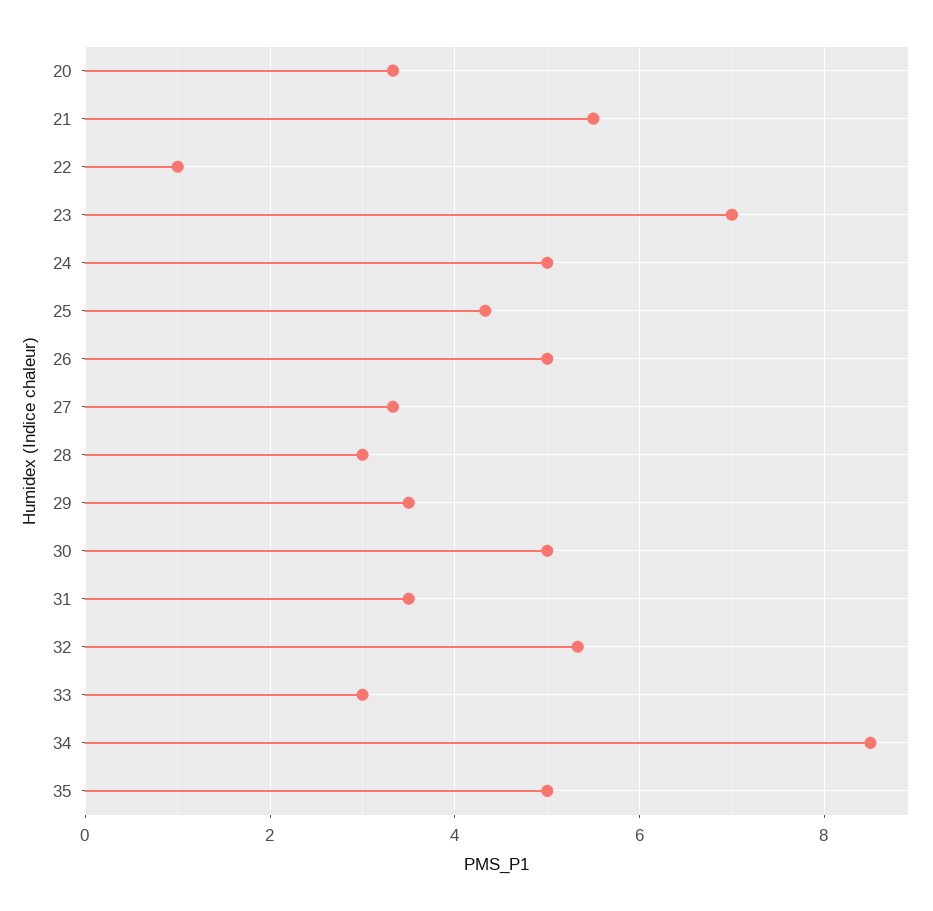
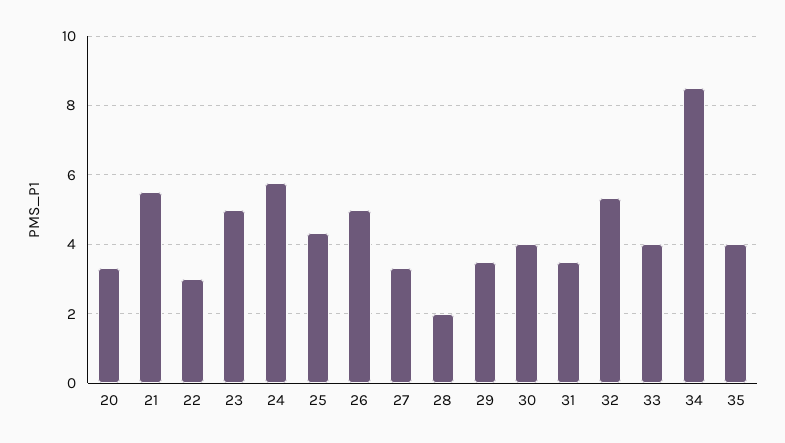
  {
    "20": 3.4,
    "21": 5.6,
-   "22": 1,
+   "22": 3,
-   "23": 7,
+   "23": 5,
-   "24": 5,
+   "24": 5.8,
    "25": 4.4,
    "26": 5,
    "27": 3.4,
-   "28": 3,
+   "28": 2,
    "29": 3.6,
-   "30": 5,
+   "30": 4,
    "31": 3.6,
    "32": 5.4,
-   "33": 3,
+   "33": 4,
    "34": 8.6,
-   "35": 5
+   "35": 4
  }

